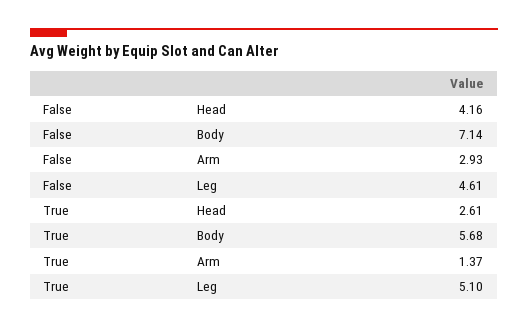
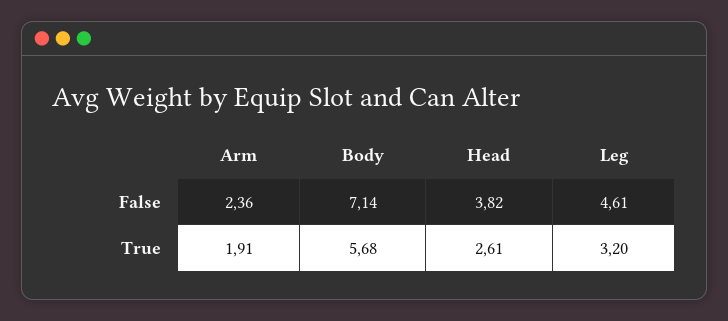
  {
    "False": {
-     "Head": 4.16,
+     "Head": 3.82,
      "Body": 7.14,
-     "Arm": 2.93,
+     "Arm": 2.36,
      "Leg": 4.61
    },
    "True": {
      "Head": 2.61,
      "Body": 5.68,
-     "Arm": 1.37,
+     "Arm": 1.91,
-     "Leg": 5.1
+     "Leg": 3.2
    }
  }

